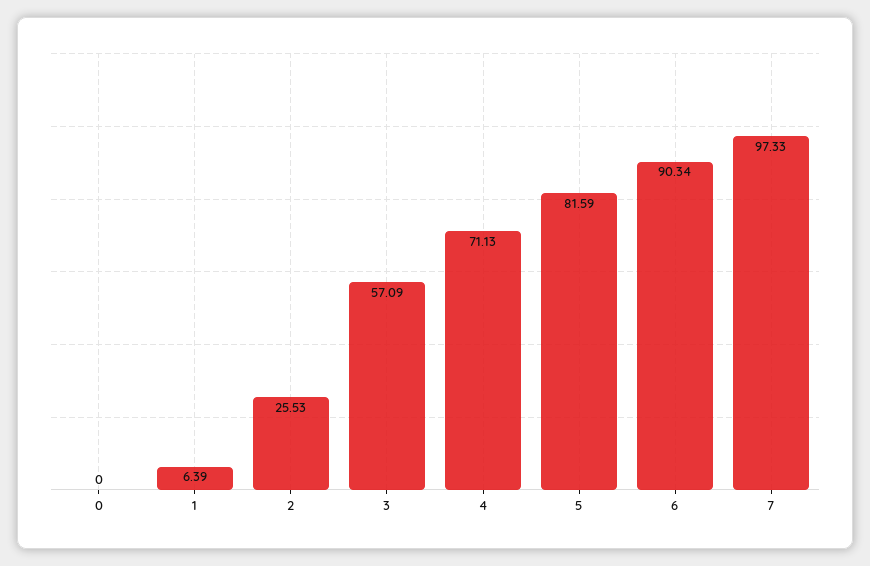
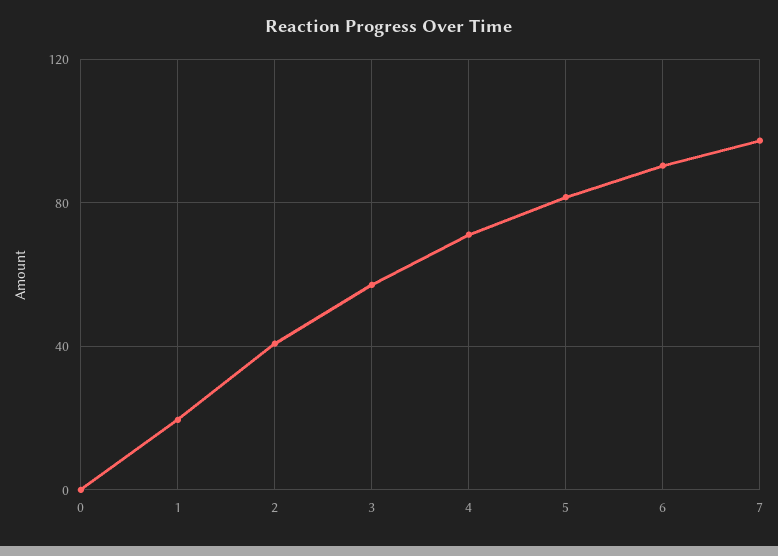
  {
    "0": 0,
-   "1": 6.39,
+   "1": 20,
-   "2": 25.53,
+   "2": 40,
    "3": 57.09,
    "4": 71.13,
    "5": 81.59,
    "6": 90.34,
    "7": 97.33
  }

